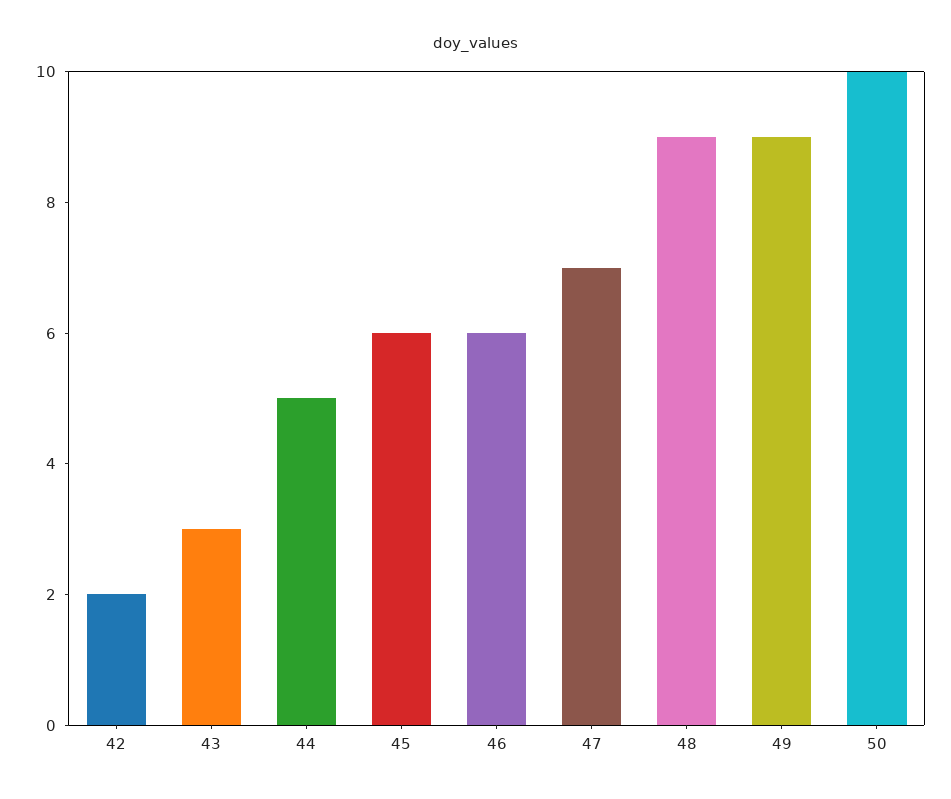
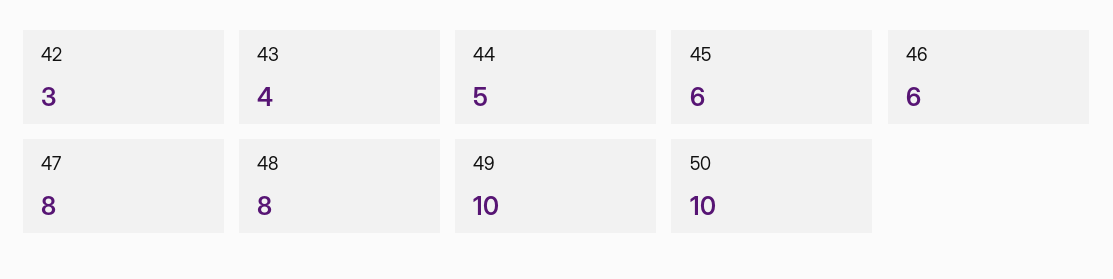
  {
-   "42": 2,
+   "42": 3,
-   "43": 3,
+   "43": 4,
    "44": 5,
    "45": 6,
    "46": 6,
-   "47": 7,
+   "47": 8,
-   "48": 9,
+   "48": 8,
-   "49": 9,
+   "49": 10,
    "50": 10
  }

